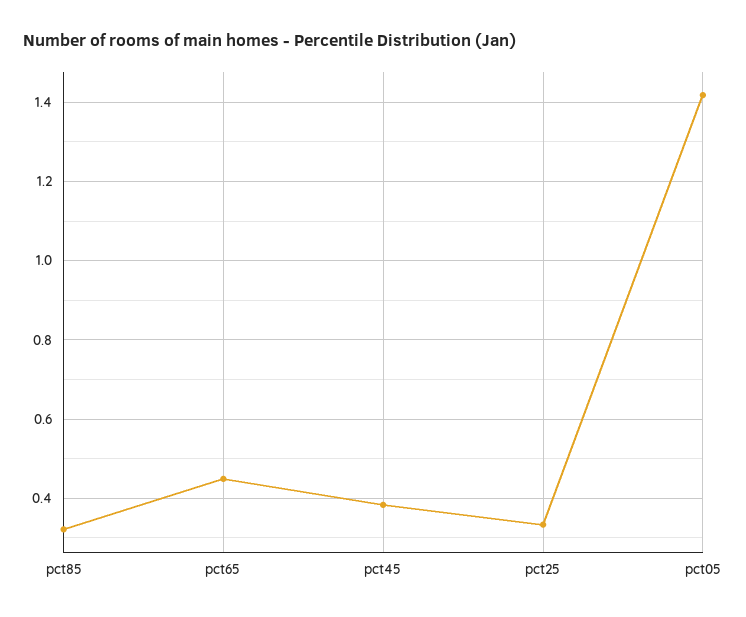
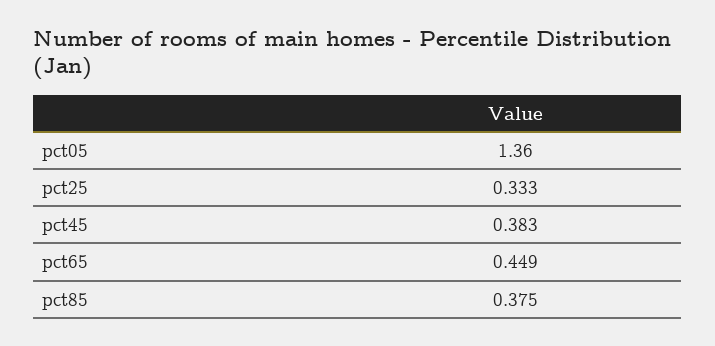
  {
-   "pct85": 0.32,
+   "pct85": 0.375,
    "pct65": 0.449,
    "pct45": 0.383,
    "pct25": 0.333,
-   "pct05": 1.42
+   "pct05": 1.36
  }

